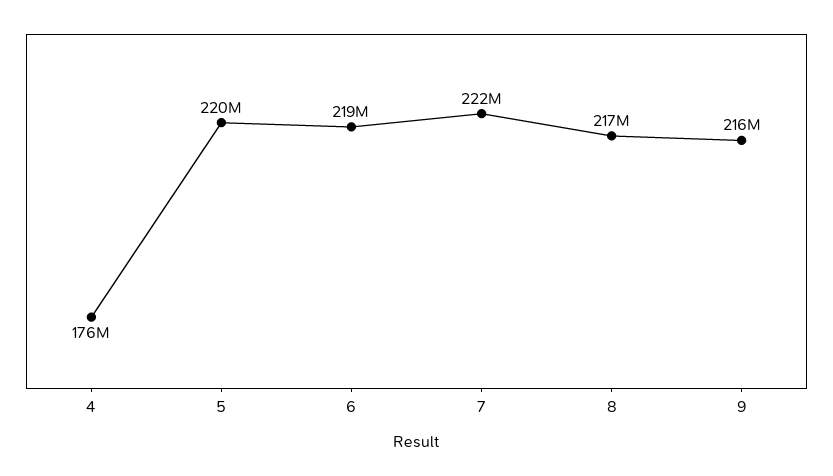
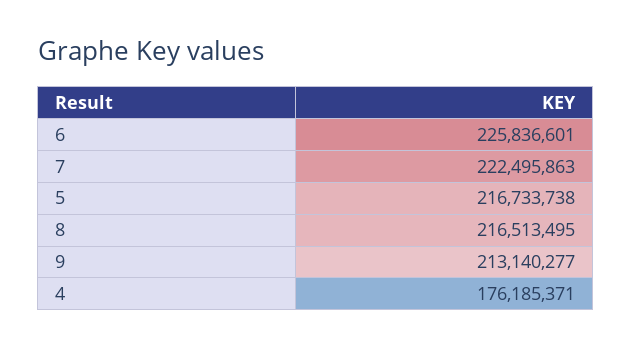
  {
    "4": 176185371,
-   "5": 220000000,
+   "5": 216733738,
-   "6": 219000000,
+   "6": 225836601,
    "7": 222495863,
    "8": 216513495,
-   "9": 216000000
+   "9": 213140277
  }

